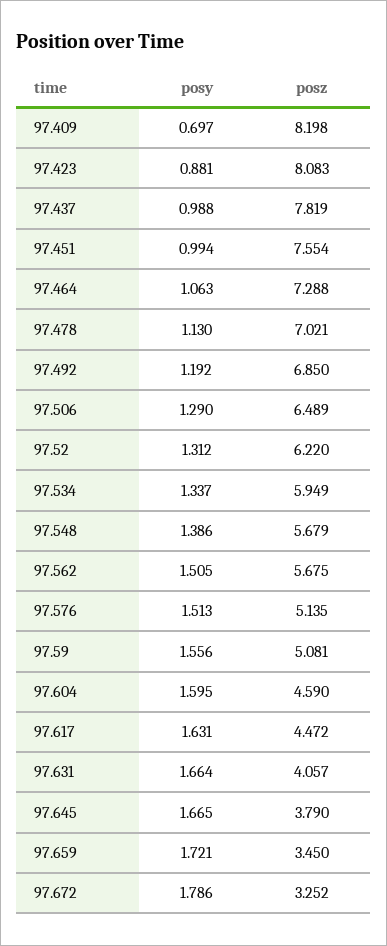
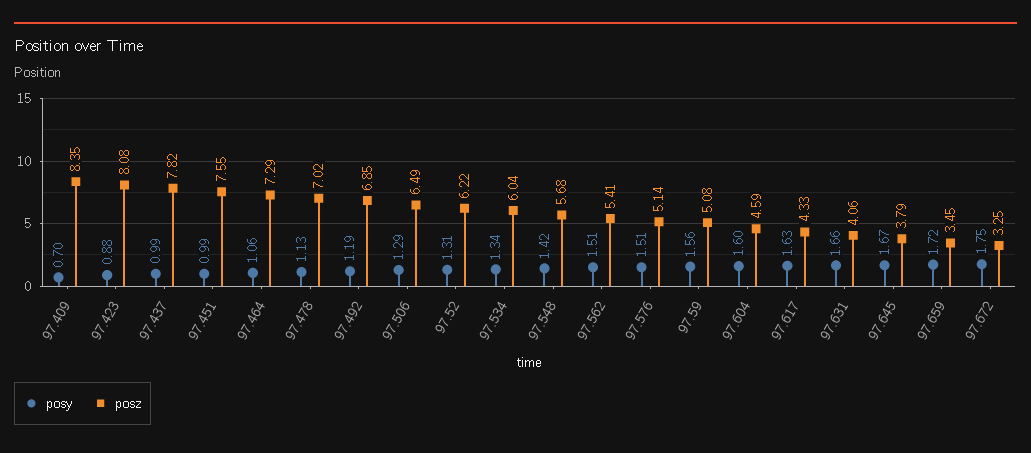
  {
    "posy": {
      "97.409": 0.697,
      "97.423": 0.881,
      "97.437": 0.988,
      "97.451": 0.994,
      "97.464": 1.063,
      "97.478": 1.13,
      "97.492": 1.192,
      "97.506": 1.29,
      "97.52": 1.312,
      "97.534": 1.337,
-     "97.548": 1.386,
+     "97.548": 1.42,
      "97.562": 1.505,
      "97.576": 1.513,
      "97.59": 1.556,
      "97.604": 1.595,
      "97.617": 1.631,
      "97.631": 1.664,
      "97.645": 1.665,
      "97.659": 1.721,
-     "97.672": 1.786
+     "97.672": 1.75
    },
    "posz": {
-     "97.409": 8.198,
+     "97.409": 8.35,
      "97.423": 8.083,
      "97.437": 7.819,
      "97.451": 7.554,
      "97.464": 7.288,
      "97.478": 7.021,
      "97.492": 6.85,
      "97.506": 6.489,
      "97.52": 6.22,
-     "97.534": 5.949,
+     "97.534": 6.04,
      "97.548": 5.679,
-     "97.562": 5.675,
+     "97.562": 5.41,
      "97.576": 5.135,
      "97.59": 5.081,
      "97.604": 4.59,
-     "97.617": 4.472,
+     "97.617": 4.33,
      "97.631": 4.057,
      "97.645": 3.79,
      "97.659": 3.45,
      "97.672": 3.252
    }
  }

